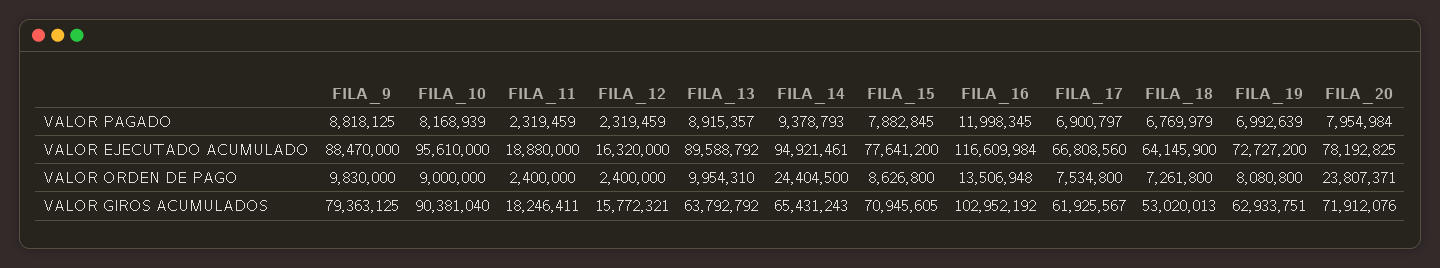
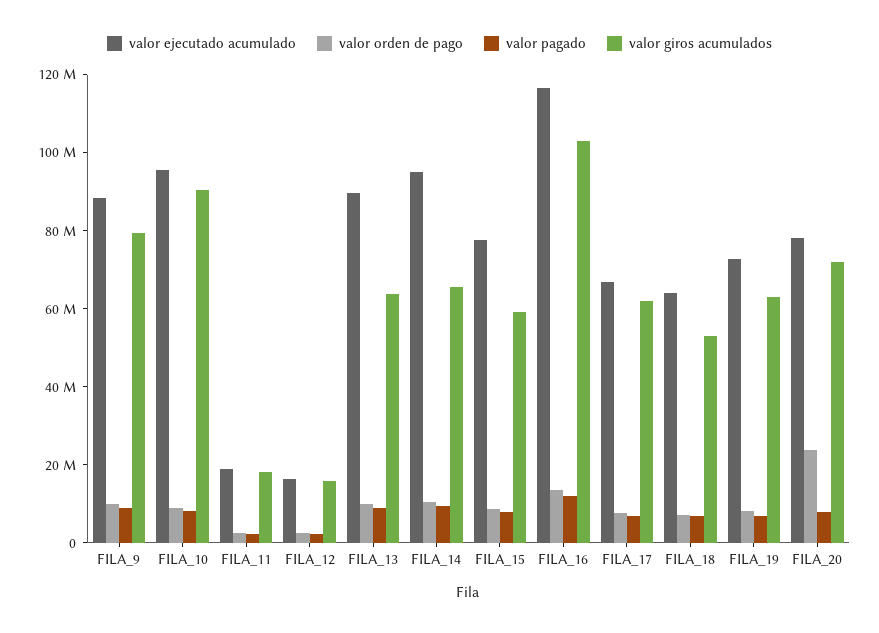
  {
    "VALOR PAGADO": {
      "FILA_9": 8818125,
      "FILA_10": 8168939,
      "FILA_11": 2319459,
      "FILA_12": 2319459,
      "FILA_13": 8915357,
      "FILA_14": 9378793,
      "FILA_15": 7882845,
      "FILA_16": 11998345,
      "FILA_17": 6900797,
      "FILA_18": 6769979,
      "FILA_19": 6992639,
      "FILA_20": 7954984
    },
    "VALOR EJECUTADO ACUMULADO": {
      "FILA_9": 88470000,
      "FILA_10": 95610000,
      "FILA_11": 18880000,
      "FILA_12": 16320000,
      "FILA_13": 89588792,
      "FILA_14": 94921461,
      "FILA_15": 77641200,
      "FILA_16": 116609984,
      "FILA_17": 66808560,
      "FILA_18": 64145900,
      "FILA_19": 72727200,
      "FILA_20": 78192825
    },
    "VALOR ORDEN DE PAGO": {
      "FILA_9": 9830000,
      "FILA_10": 9000000,
      "FILA_11": 2400000,
      "FILA_12": 2400000,
      "FILA_13": 9954310,
-     "FILA_14": 24404500,
+     "FILA_14": 10000000,
      "FILA_15": 8626800,
      "FILA_16": 13506948,
      "FILA_17": 7534800,
      "FILA_18": 7261800,
      "FILA_19": 8080800,
      "FILA_20": 23807371
    },
    "VALOR GIROS ACUMULADOS": {
      "FILA_9": 79363125,
      "FILA_10": 90381040,
      "FILA_11": 18246411,
      "FILA_12": 15772321,
      "FILA_13": 63792792,
      "FILA_14": 65431243,
-     "FILA_15": 70945605,
+     "FILA_15": 60000000,
      "FILA_16": 102952192,
      "FILA_17": 61925567,
      "FILA_18": 53020013,
      "FILA_19": 62933751,
      "FILA_20": 71912076
    }
  }

